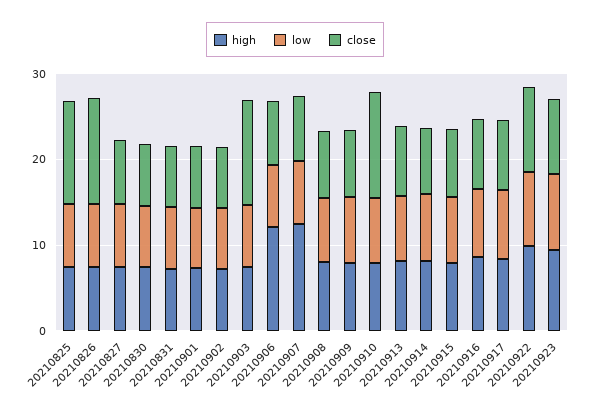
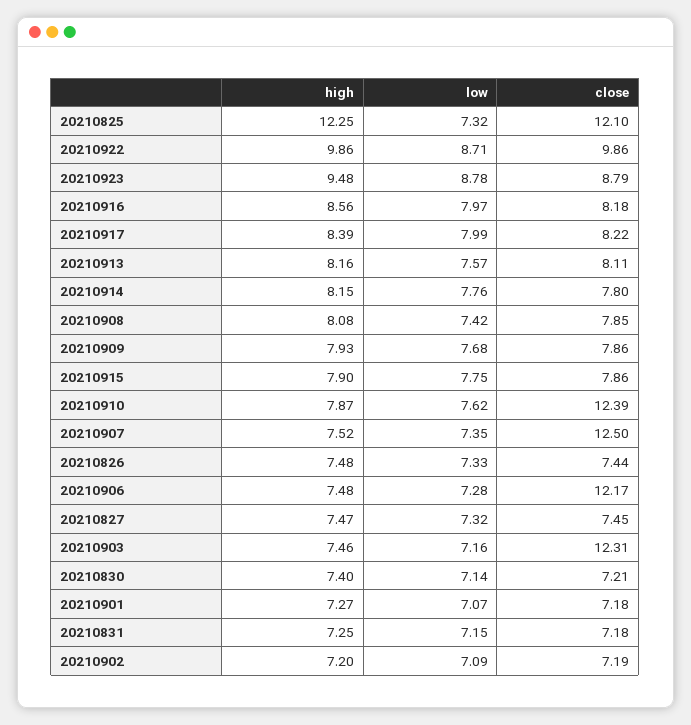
  {
    "high": {
-     "20210825": 8,
+     "20210825": 12.25,
      "20210826": 7.48,
      "20210827": 7.47,
      "20210830": 7.4,
      "20210831": 7.25,
      "20210901": 7.27,
      "20210902": 7.2,
      "20210903": 7.46,
-     "20210906": 12,
+     "20210906": 7.48,
-     "20210907": 12,
+     "20210907": 7.52,
      "20210908": 8.08,
      "20210909": 7.93,
      "20210910": 7.87,
      "20210913": 8.16,
      "20210914": 8.15,
      "20210915": 7.9,
      "20210916": 8.56,
      "20210917": 8.39,
      "20210922": 9.86,
      "20210923": 9.48
    },
    "low": {
      "20210825": 7.32,
      "20210826": 7.33,
      "20210827": 7.32,
      "20210830": 7.14,
      "20210831": 7.15,
      "20210901": 7.07,
      "20210902": 7.09,
      "20210903": 7.16,
      "20210906": 7.28,
      "20210907": 7.35,
      "20210908": 7.42,
      "20210909": 7.68,
      "20210910": 7.62,
      "20210913": 7.57,
      "20210914": 7.76,
      "20210915": 7.75,
      "20210916": 7.97,
      "20210917": 7.99,
      "20210922": 8.71,
      "20210923": 8.78
    },
    "close": {
      "20210825": 12.1,
-     "20210826": 12,
+     "20210826": 7.44,
      "20210827": 7.45,
      "20210830": 7.21,
      "20210831": 7.18,
      "20210901": 7.18,
      "20210902": 7.19,
      "20210903": 12.31,
-     "20210906": 8,
+     "20210906": 12.17,
-     "20210907": 8,
+     "20210907": 12.5,
      "20210908": 7.85,
      "20210909": 7.86,
      "20210910": 12.39,
      "20210913": 8.11,
      "20210914": 7.8,
      "20210915": 7.86,
      "20210916": 8.18,
      "20210917": 8.22,
      "20210922": 9.86,
      "20210923": 8.79
    }
  }

